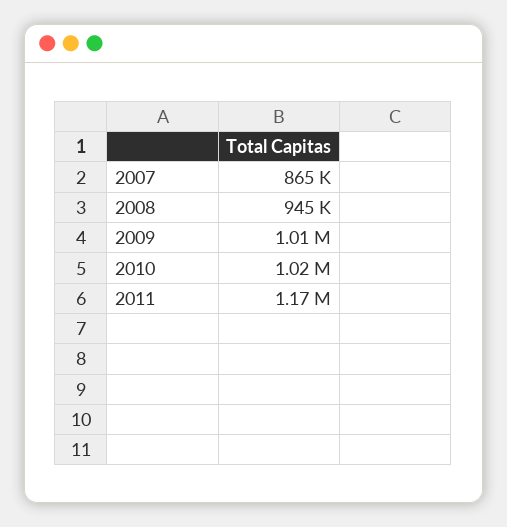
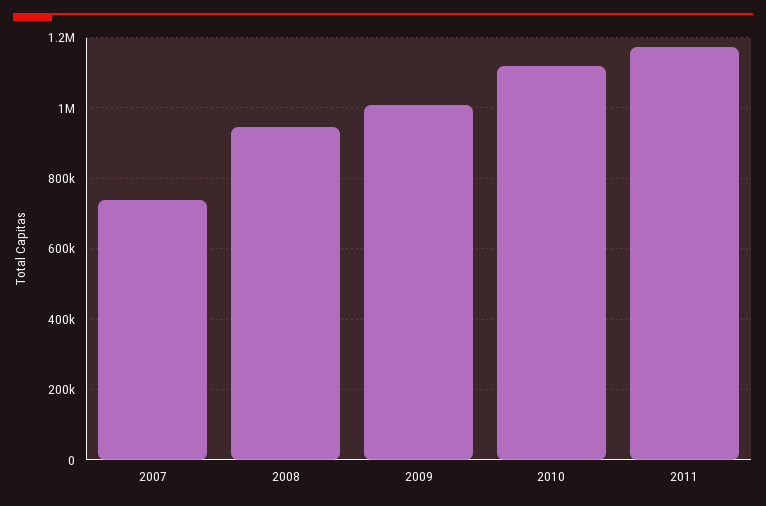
  {
-   "2007": 865000,
+   "2007": 740000,
    "2008": 945000,
    "2009": 1010000,
-   "2010": 1020000,
+   "2010": 1120000,
    "2011": 1170000
  }

